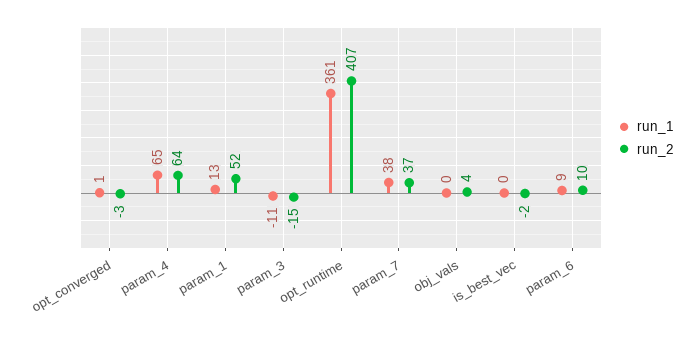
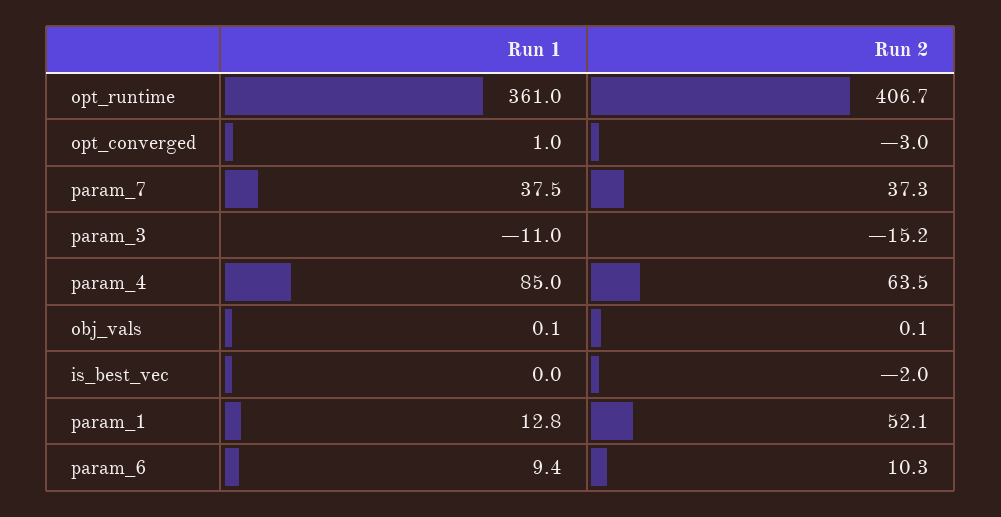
  {
    "run_1": {
      "opt_converged": 1,
-     "param_4": 65,
+     "param_4": 85,
      "param_1": 12.8,
      "param_3": -11,
      "opt_runtime": 361,
      "param_7": 37.5,
      "obj_vals": 0.1,
      "is_best_vec": 0,
      "param_6": 9.4
    },
    "run_2": {
      "opt_converged": -3,
      "param_4": 63.5,
      "param_1": 52.1,
      "param_3": -15.2,
      "opt_runtime": 406.7,
      "param_7": 37.3,
-     "obj_vals": 4,
+     "obj_vals": 0.1,
      "is_best_vec": -2,
      "param_6": 10.3
    }
  }

